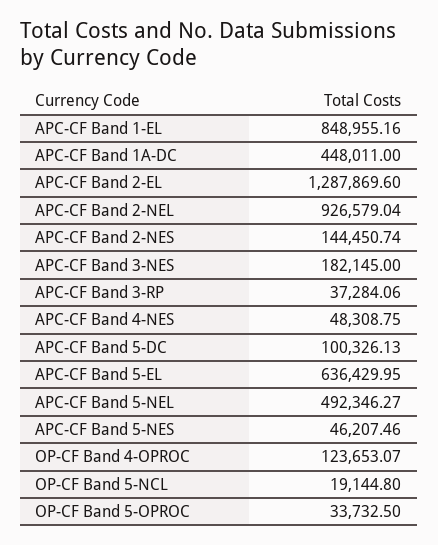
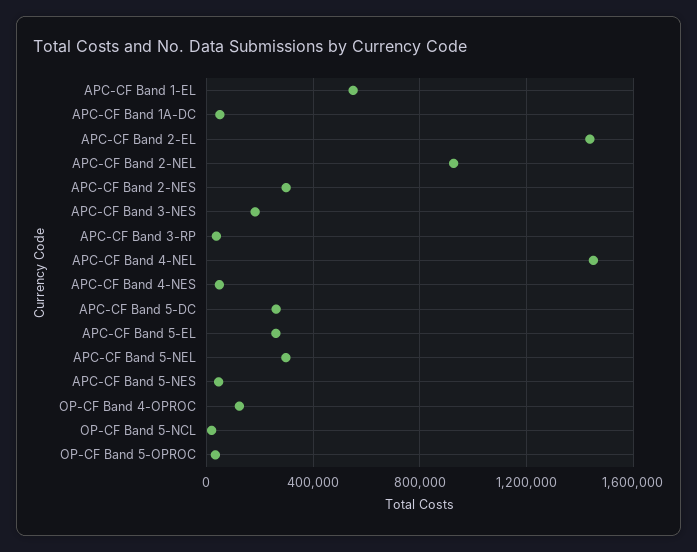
  {
-   "APC-CF Band 1-EL": 848955.16,
+   "APC-CF Band 1-EL": 550000,
-   "APC-CF Band 1A-DC": 448011,
+   "APC-CF Band 1A-DC": 50000,
-   "APC-CF Band 2-EL": 1287869.6,
+   "APC-CF Band 2-EL": 1450000,
    "APC-CF Band 2-NEL": 926579.04,
-   "APC-CF Band 2-NES": 144450.74,
+   "APC-CF Band 2-NES": 300000,
    "APC-CF Band 3-NES": 182145,
    "APC-CF Band 3-RP": 37284.06,
    "APC-CF Band 4-NES": 48308.75,
-   "APC-CF Band 5-DC": 100326.13,
+   "APC-CF Band 5-DC": 250000,
-   "APC-CF Band 5-EL": 636429.95,
+   "APC-CF Band 5-EL": 250000,
-   "APC-CF Band 5-NEL": 492346.27,
+   "APC-CF Band 5-NEL": 300000,
    "APC-CF Band 5-NES": 46207.46,
    "OP-CF Band 4-OPROC": 123653.07,
    "OP-CF Band 5-NCL": 19144.8,
-   "OP-CF Band 5-OPROC": 33732.5
+   "OP-CF Band 5-OPROC": 33732.5,
+   "APC-CF Band 4-NEL": 1450000
  }

